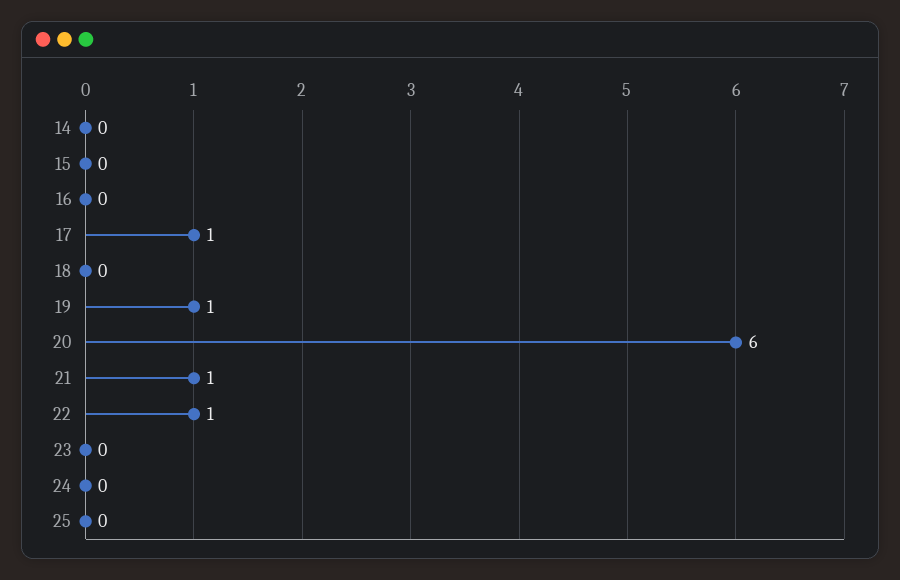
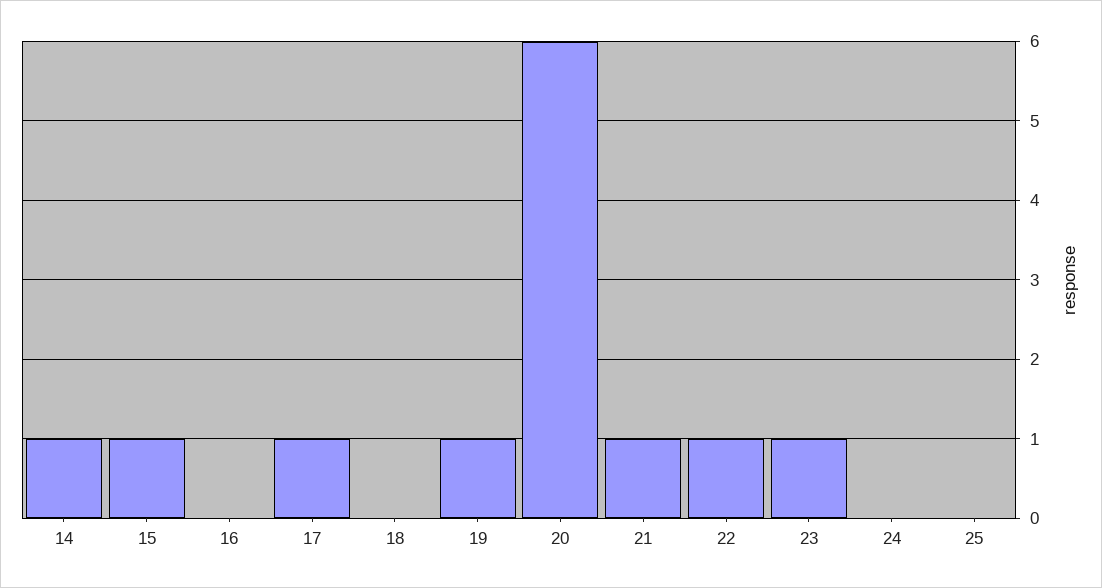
  {
-   "14": 0,
+   "14": 1,
-   "15": 0,
+   "15": 1,
    "16": 0,
    "17": 1,
    "18": 0,
    "19": 1,
    "20": 6,
    "21": 1,
    "22": 1,
-   "23": 0,
+   "23": 1,
    "24": 0,
    "25": 0
  }

